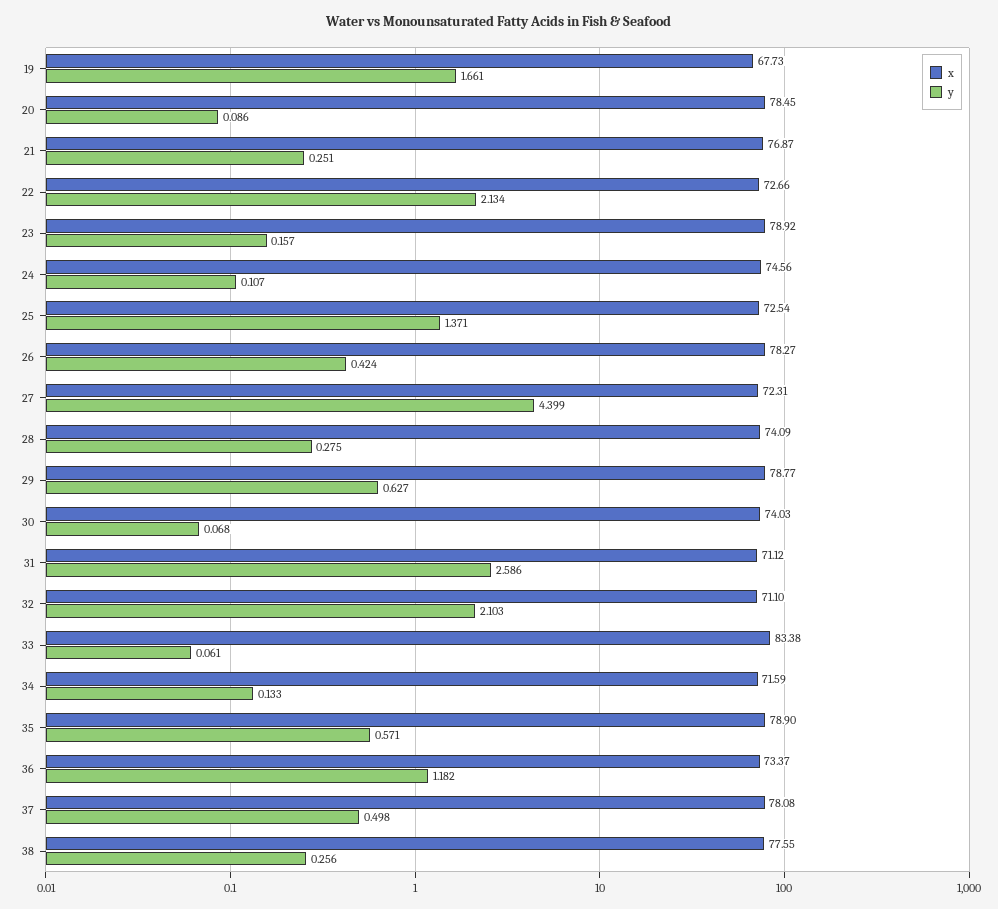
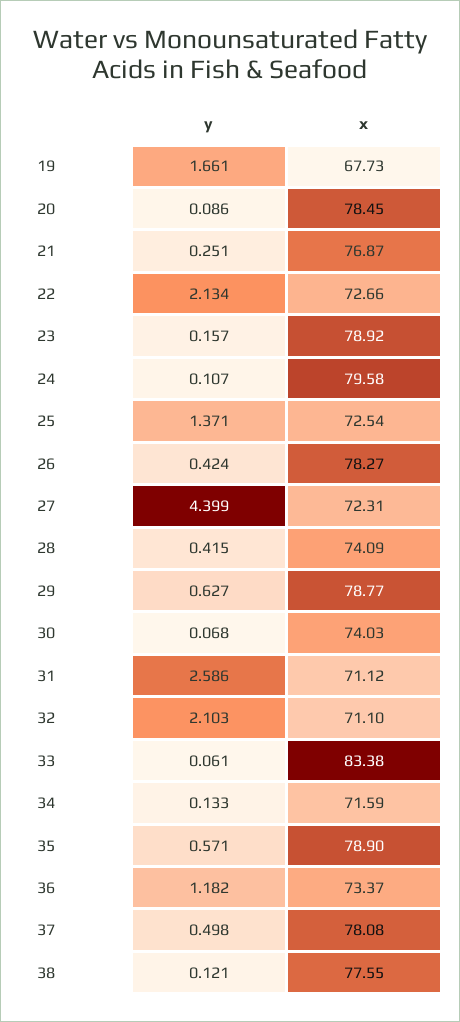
  {
    "x": {
      "19": 67.73,
      "20": 78.45,
      "21": 76.87,
      "22": 72.66,
      "23": 78.92,
-     "24": 74.56,
+     "24": 79.58,
      "25": 72.54,
      "26": 78.27,
      "27": 72.31,
      "28": 74.09,
      "29": 78.77,
      "30": 74.03,
      "31": 71.12,
      "32": 71.1,
      "33": 83.38,
      "34": 71.59,
      "35": 78.9,
      "36": 73.37,
      "37": 78.08,
      "38": 77.55
    },
    "y": {
      "19": 1.661,
      "20": 0.086,
      "21": 0.251,
      "22": 2.134,
      "23": 0.157,
      "24": 0.107,
      "25": 1.371,
      "26": 0.424,
      "27": 4.399,
-     "28": 0.275,
+     "28": 0.415,
      "29": 0.627,
      "30": 0.068,
      "31": 2.586,
      "32": 2.103,
      "33": 0.061,
      "34": 0.133,
      "35": 0.571,
      "36": 1.182,
      "37": 0.498,
-     "38": 0.256
+     "38": 0.121
    }
  }

